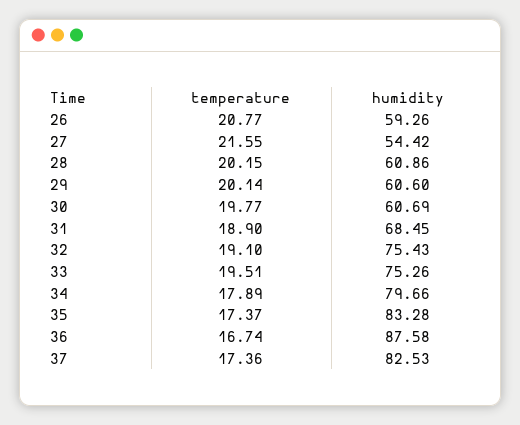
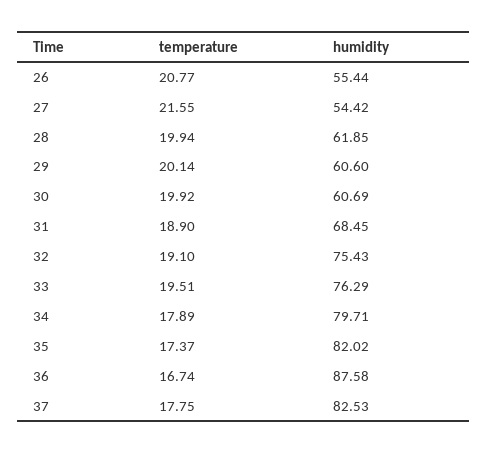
  {
    "temperature": {
      "26": 20.77,
      "27": 21.55,
-     "28": 20.15,
+     "28": 19.94,
      "29": 20.14,
-     "30": 19.77,
+     "30": 19.92,
      "31": 18.9,
      "32": 19.1,
      "33": 19.51,
      "34": 17.89,
      "35": 17.37,
      "36": 16.74,
-     "37": 17.36
+     "37": 17.75
    },
    "humidity": {
-     "26": 59.26,
+     "26": 55.44,
      "27": 54.42,
-     "28": 60.86,
+     "28": 61.85,
      "29": 60.6,
      "30": 60.69,
      "31": 68.45,
      "32": 75.43,
-     "33": 75.26,
+     "33": 76.29,
-     "34": 79.66,
+     "34": 79.71,
-     "35": 83.28,
+     "35": 82.02,
      "36": 87.58,
      "37": 82.53
    }
  }

